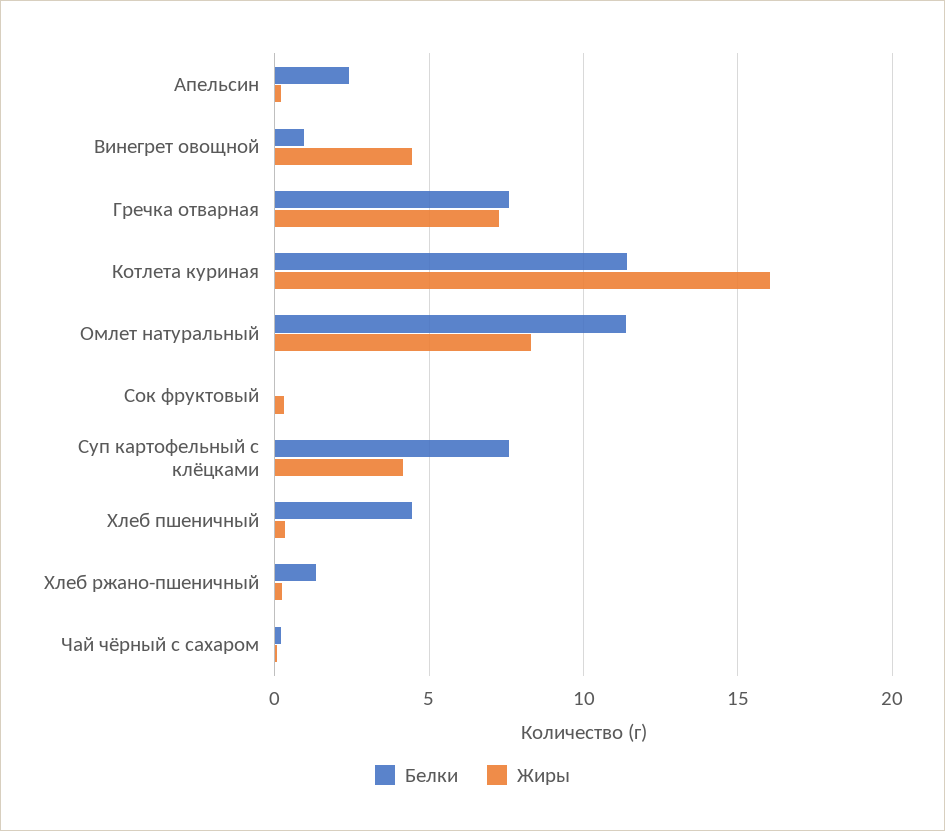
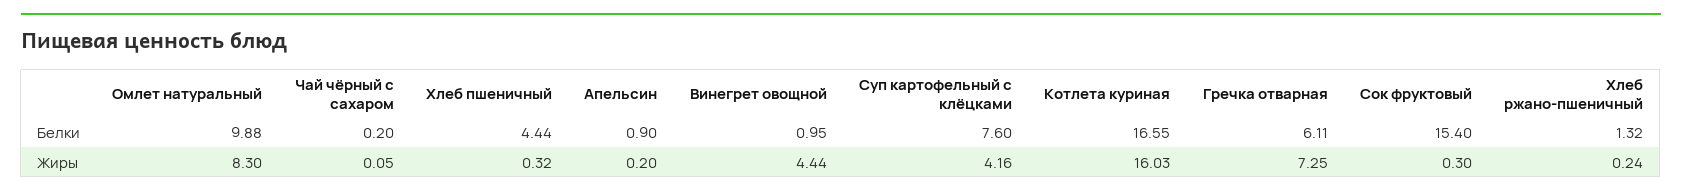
  {
    "Белки": {
-     "Апельсин": 2.5,
+     "Апельсин": 0.9,
      "Винегрет овощной": 0.95,
-     "Гречка отварная": 7.5,
+     "Гречка отварная": 6.11,
-     "Котлета куриная": 11.5,
+     "Котлета куриная": 16.55,
-     "Омлет натуральный": 11.5,
+     "Омлет натуральный": 9.88,
-     "Сок фруктовый": 0,
+     "Сок фруктовый": 15.4,
      "Суп картофельный с клёцками": 7.6,
      "Хлеб пшеничный": 4.44,
      "Хлеб ржано-пшеничный": 1.32,
      "Чай чёрный с сахаром": 0.2
    },
    "Жиры": {
      "Апельсин": 0.2,
      "Винегрет овощной": 4.44,
      "Гречка отварная": 7.25,
      "Котлета куриная": 16.03,
      "Омлет натуральный": 8.3,
      "Сок фруктовый": 0.3,
      "Суп картофельный с клёцками": 4.16,
      "Хлеб пшеничный": 0.32,
      "Хлеб ржано-пшеничный": 0.24,
      "Чай чёрный с сахаром": 0.05
    }
  }

